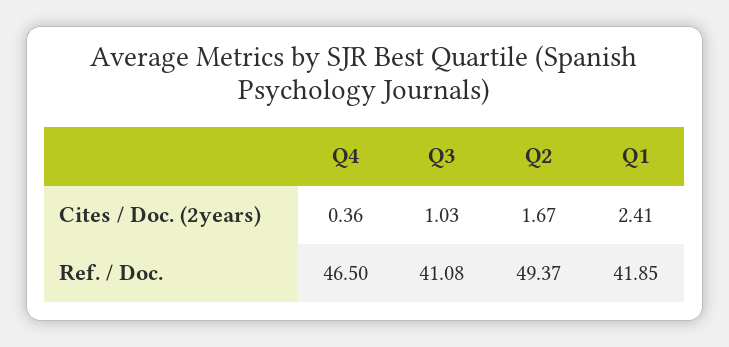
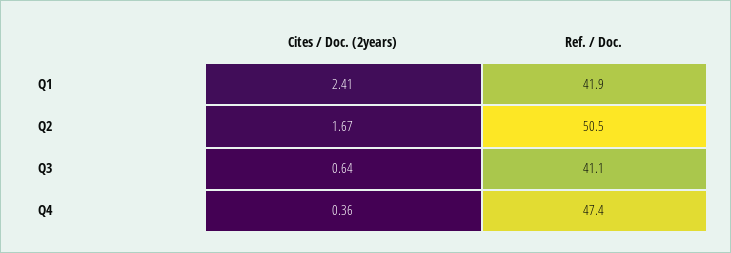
  {
    "Q4": {
      "Cites / Doc. (2years)": 0.36,
-     "Ref. / Doc.": 46.5
+     "Ref. / Doc.": 47.4
    },
    "Q3": {
-     "Cites / Doc. (2years)": 1.03,
+     "Cites / Doc. (2years)": 0.64,
      "Ref. / Doc.": 41.08
    },
    "Q2": {
      "Cites / Doc. (2years)": 1.67,
-     "Ref. / Doc.": 49.37
+     "Ref. / Doc.": 50.5
    },
    "Q1": {
      "Cites / Doc. (2years)": 2.41,
      "Ref. / Doc.": 41.85
    }
  }

